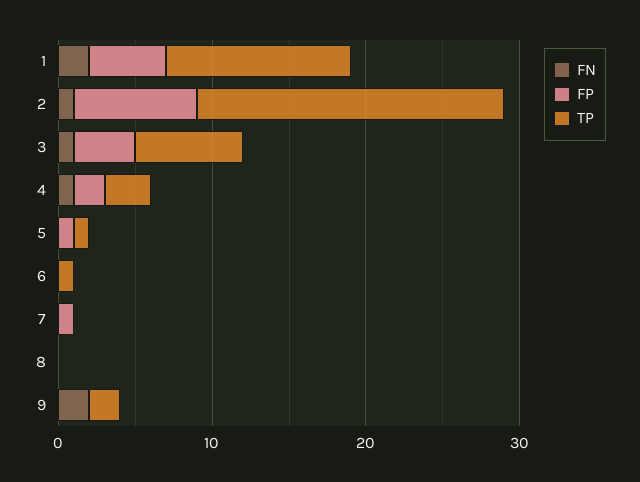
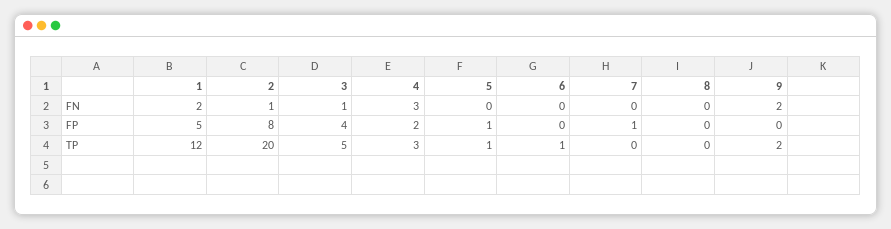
  {
    "FN": {
      "1": 2,
      "2": 1,
      "3": 1,
-     "4": 1,
+     "4": 3,
      "5": 0,
      "6": 0,
      "7": 0,
      "8": 0,
      "9": 2
    },
    "FP": {
      "1": 5,
      "2": 8,
      "3": 4,
      "4": 2,
      "5": 1,
      "6": 0,
      "7": 1,
      "8": 0,
      "9": 0
    },
    "TP": {
      "1": 12,
      "2": 20,
-     "3": 7,
+     "3": 5,
      "4": 3,
      "5": 1,
      "6": 1,
      "7": 0,
      "8": 0,
      "9": 2
    }
  }

